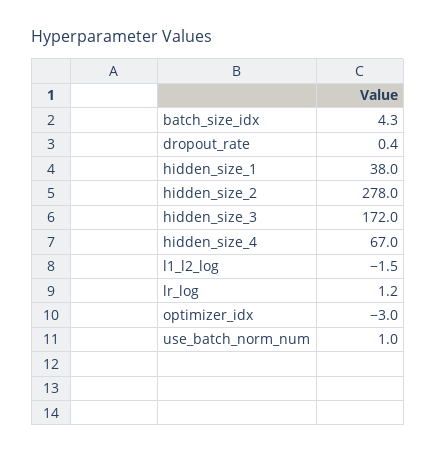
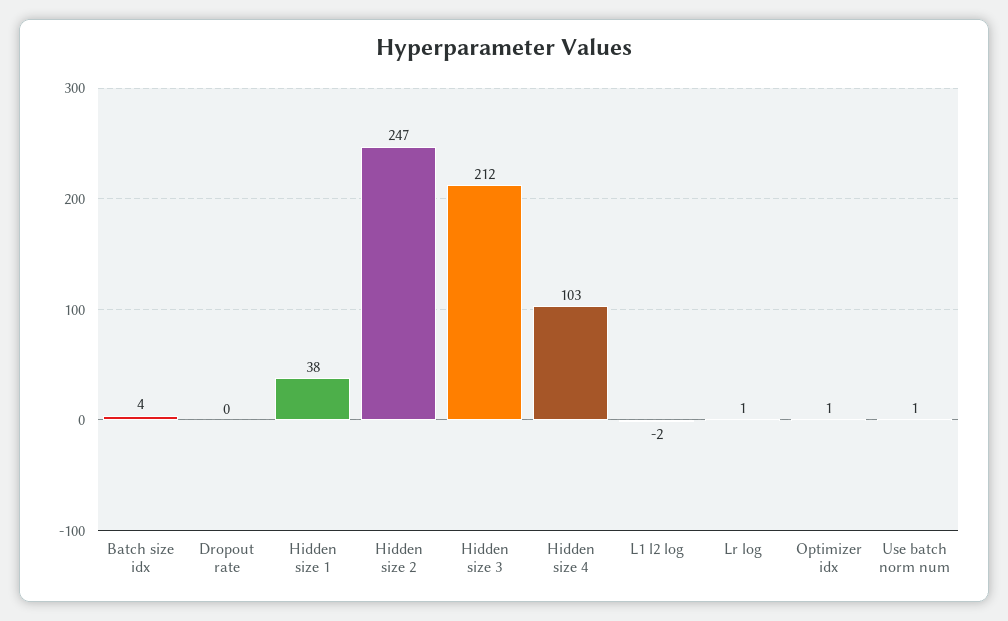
  {
    "batch_size_idx": 4.3,
    "dropout_rate": 0.4,
    "hidden_size_1": 38,
-   "hidden_size_2": 278,
+   "hidden_size_2": 247,
-   "hidden_size_3": 172,
+   "hidden_size_3": 212,
-   "hidden_size_4": 67,
+   "hidden_size_4": 103,
    "l1_l2_log": -1.5,
    "lr_log": 1.2,
-   "optimizer_idx": -3,
+   "optimizer_idx": 1,
    "use_batch_norm_num": 1
  }

